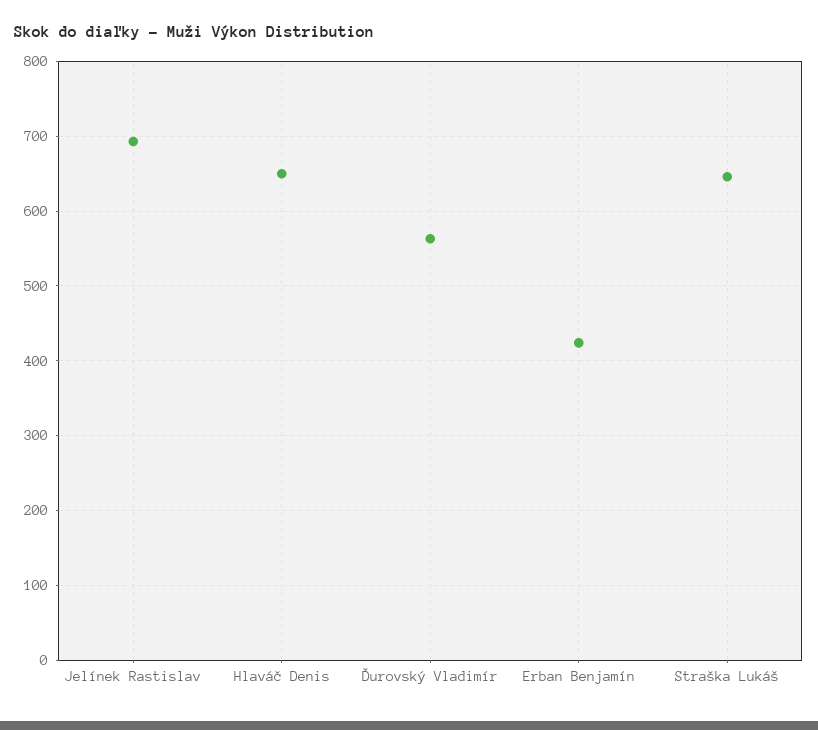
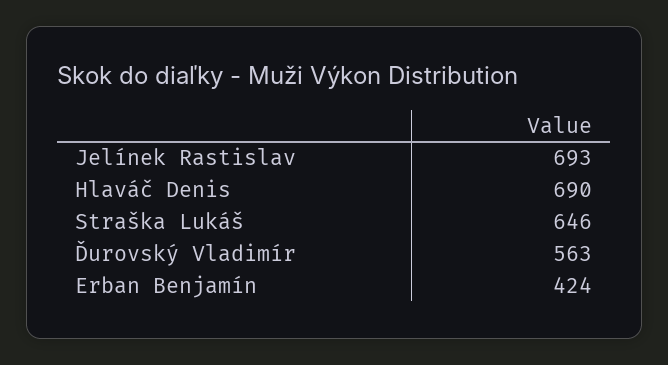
  {
    "Jelínek Rastislav": 693,
-   "Hlaváč Denis": 650,
+   "Hlaváč Denis": 690,
    "Ďurovský Vladimír": 563,
    "Erban Benjamín": 424,
    "Straška Lukáš": 646
  }

